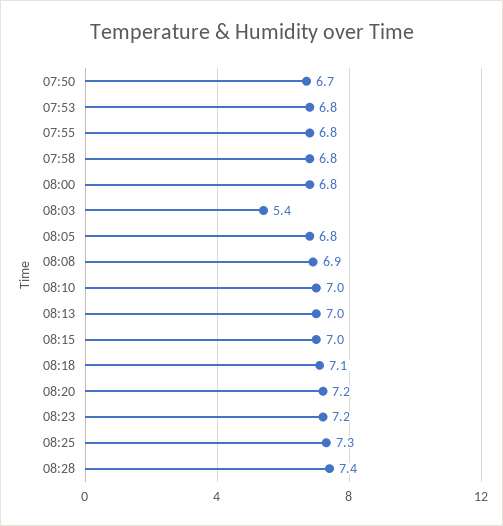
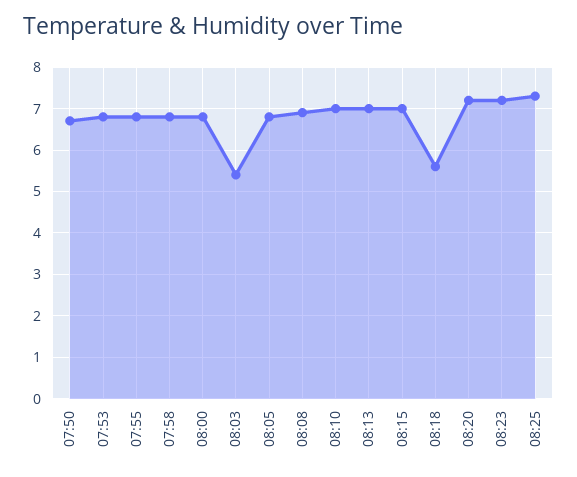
  {
    "07:50": 6.7,
    "07:53": 6.8,
    "07:55": 6.8,
    "07:58": 6.8,
    "08:00": 6.8,
    "08:03": 5.4,
    "08:05": 6.8,
    "08:08": 6.9,
    "08:10": 7,
    "08:13": 7,
    "08:15": 7,
-   "08:18": 7.1,
+   "08:18": 5.5,
    "08:20": 7.2,
    "08:23": 7.2,
-   "08:25": 7.3,
+   "08:25": 7.3
-   "08:28": 7.4
  }

